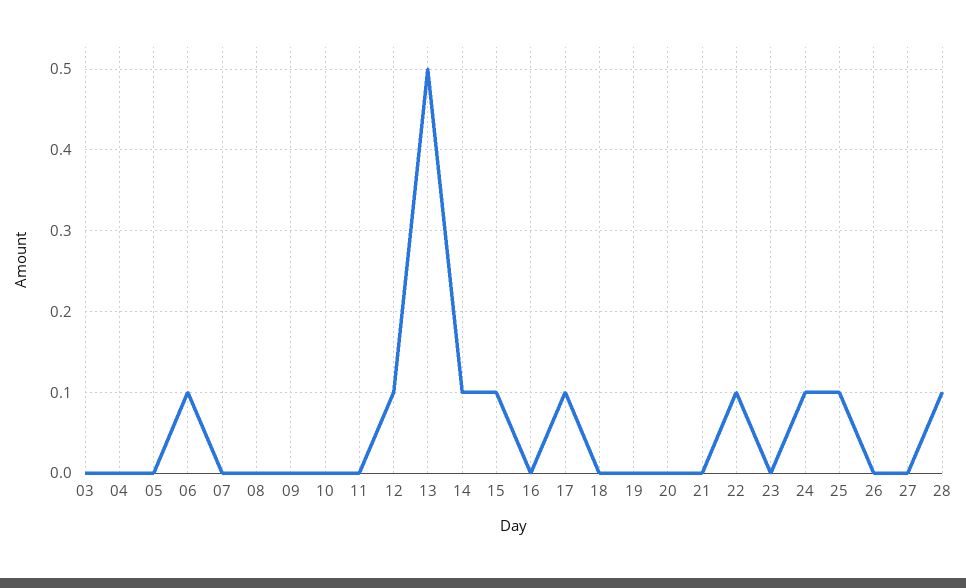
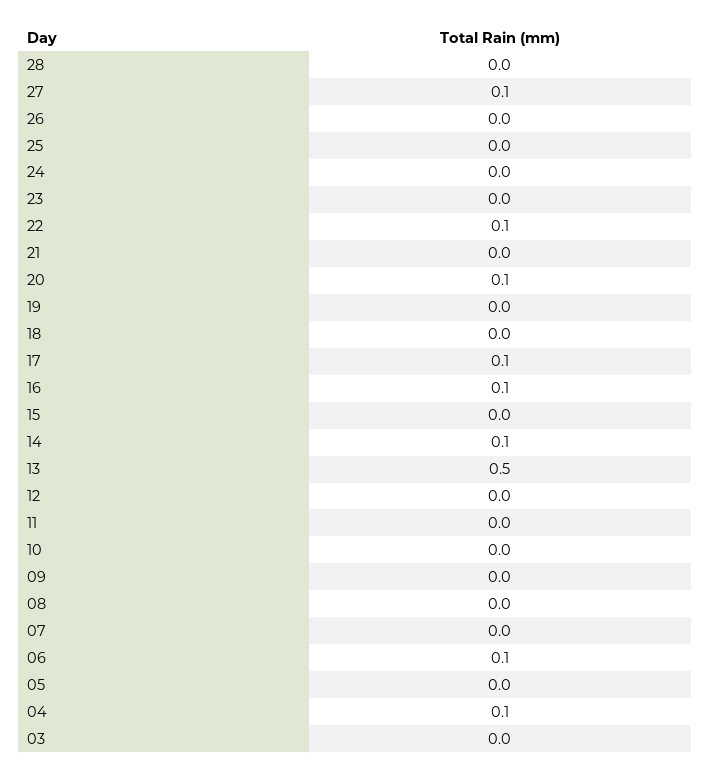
  {
    "03": 0,
-   "04": 0,
+   "04": 0.1,
    "05": 0,
    "06": 0.1,
    "07": 0,
    "08": 0,
    "09": 0,
    "10": 0,
    "11": 0,
-   "12": 0.1,
+   "12": 0,
    "13": 0.5,
    "14": 0.1,
-   "15": 0.1,
+   "15": 0,
-   "16": 0,
+   "16": 0.1,
    "17": 0.1,
    "18": 0,
    "19": 0,
-   "20": 0,
+   "20": 0.1,
    "21": 0,
    "22": 0.1,
    "23": 0,
-   "24": 0.1,
+   "24": 0,
-   "25": 0.1,
+   "25": 0,
    "26": 0,
-   "27": 0,
+   "27": 0.1,
-   "28": 0.1
+   "28": 0
  }

